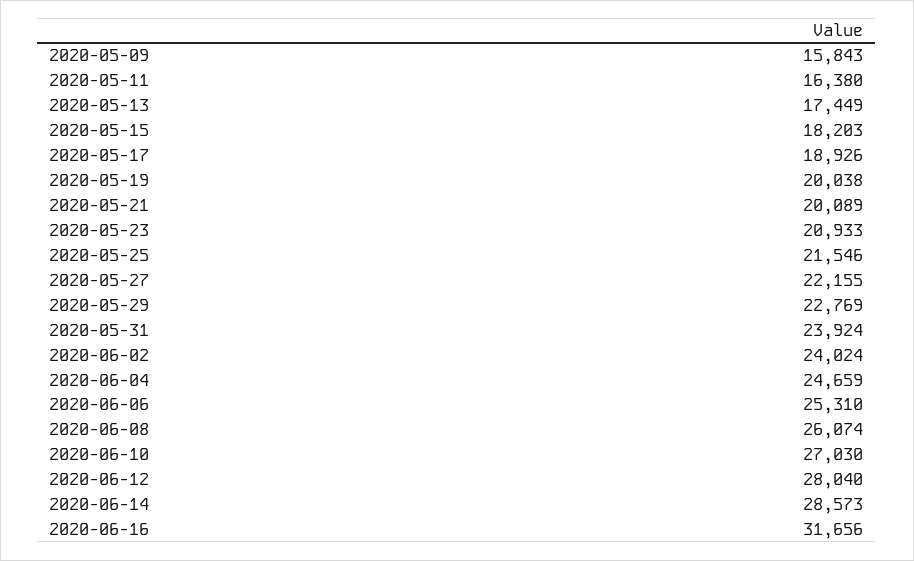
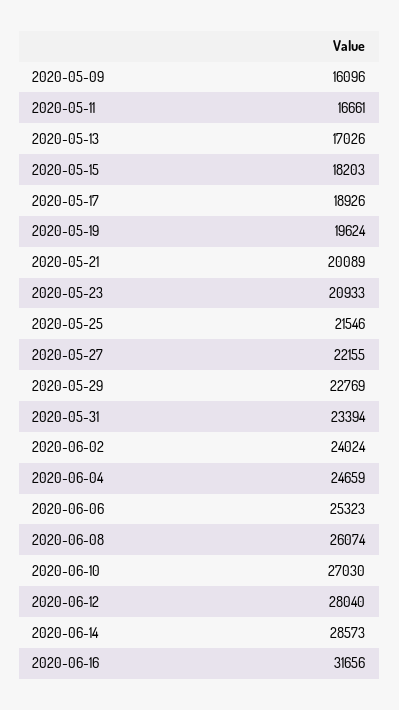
  {
-   "2020-05-09": 15843,
+   "2020-05-09": 16096,
-   "2020-05-11": 16380,
+   "2020-05-11": 16661,
-   "2020-05-13": 17449,
+   "2020-05-13": 17026,
    "2020-05-15": 18203,
    "2020-05-17": 18926,
-   "2020-05-19": 20038,
+   "2020-05-19": 19624,
    "2020-05-21": 20089,
    "2020-05-23": 20933,
    "2020-05-25": 21546,
    "2020-05-27": 22155,
    "2020-05-29": 22769,
-   "2020-05-31": 23924,
+   "2020-05-31": 23394,
    "2020-06-02": 24024,
    "2020-06-04": 24659,
-   "2020-06-06": 25310,
+   "2020-06-06": 25323,
    "2020-06-08": 26074,
    "2020-06-10": 27030,
    "2020-06-12": 28040,
    "2020-06-14": 28573,
    "2020-06-16": 31656
  }

